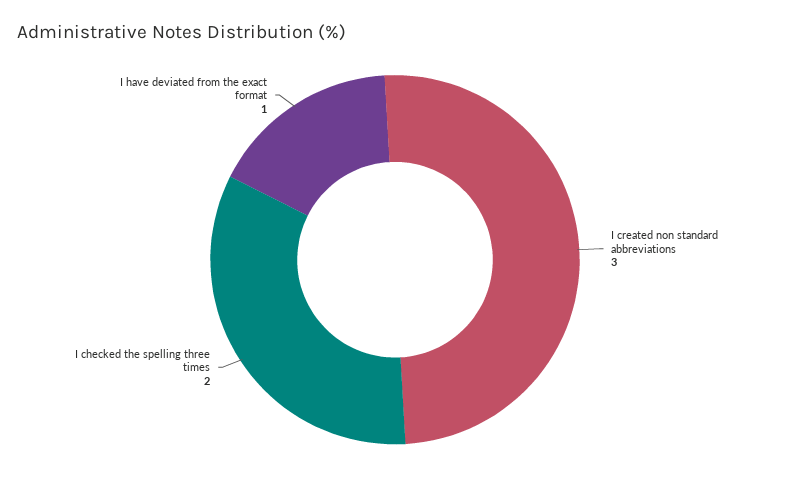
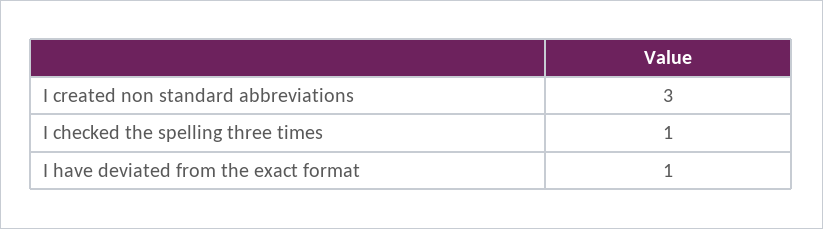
  {
    "I created non standard abbreviations": 3,
-   "I checked the spelling three times": 2,
+   "I checked the spelling three times": 1,
    "I have deviated from the exact format": 1
  }

